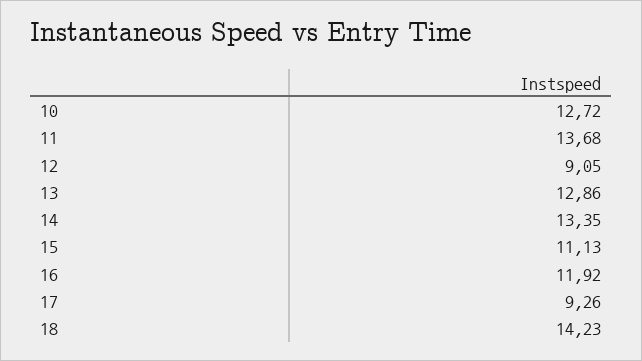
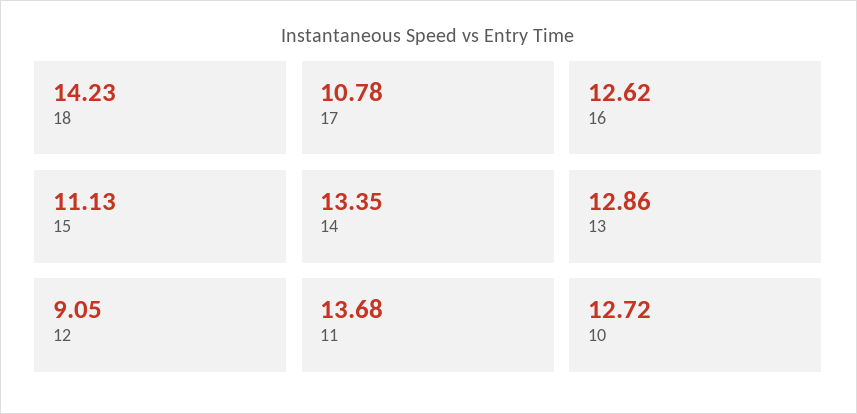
  {
    "10": 12.72,
    "11": 13.68,
    "12": 9.05,
    "13": 12.86,
    "14": 13.35,
    "15": 11.13,
-   "16": 11.92,
+   "16": 12.62,
-   "17": 9.26,
+   "17": 10.78,
    "18": 14.23
  }

